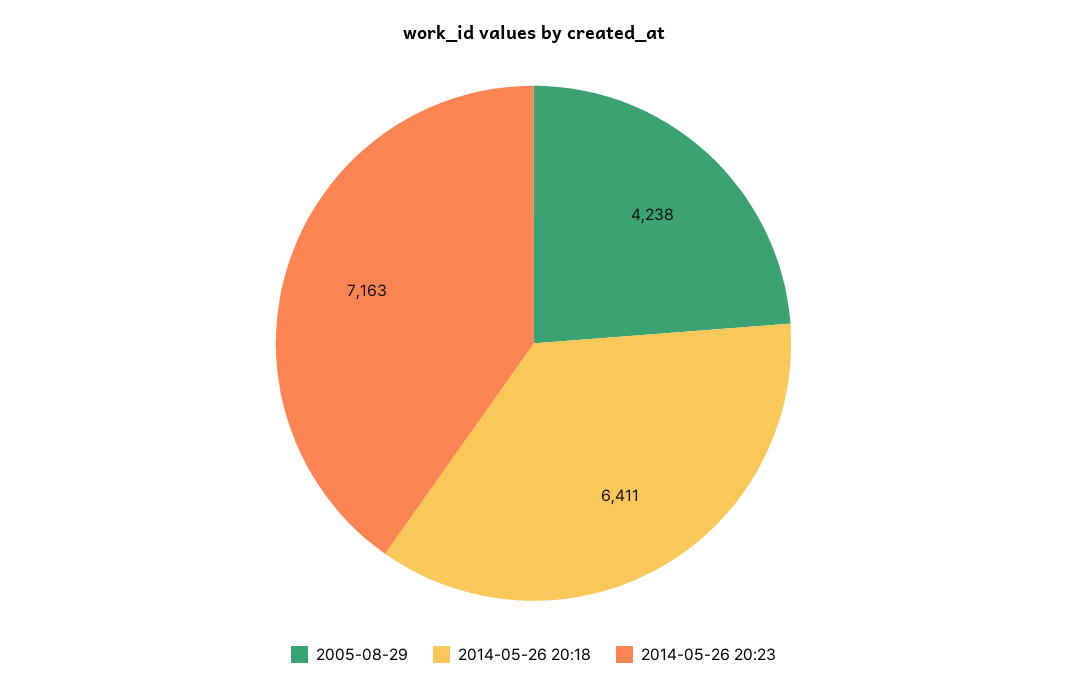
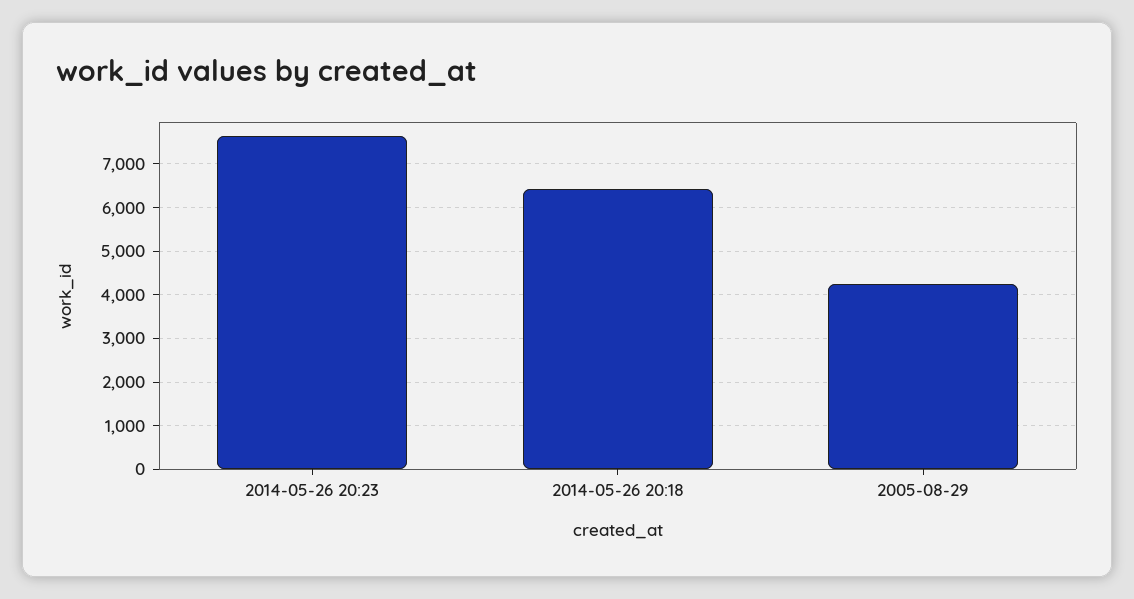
  {
    "2005-08-29": 4238,
    "2014-05-26 20:18": 6411,
-   "2014-05-26 20:23": 7163
+   "2014-05-26 20:23": 7600
  }

